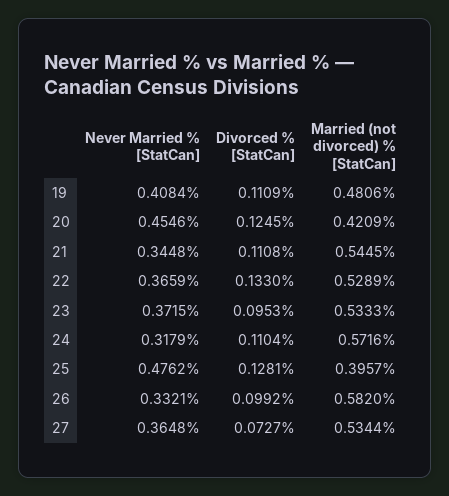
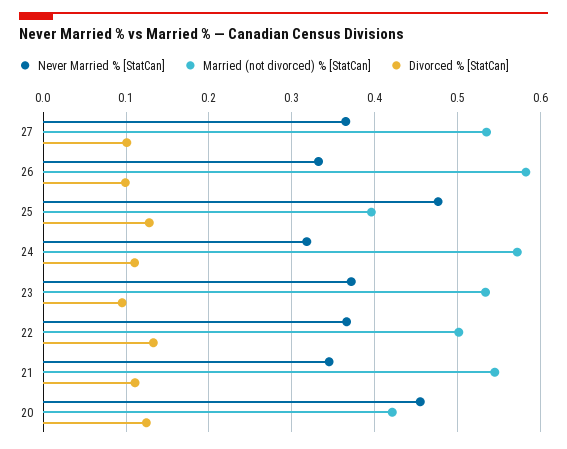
  {
    "Never Married % [StatCan]": {
-     "19": 0.4084,
      "20": 0.4546,
      "21": 0.3448,
      "22": 0.3659,
      "23": 0.3715,
      "24": 0.3179,
      "25": 0.4762,
      "26": 0.3321,
      "27": 0.3648
    },
    "Divorced % [StatCan]": {
-     "19": 0.1109,
      "20": 0.1245,
      "21": 0.1108,
      "22": 0.133,
      "23": 0.0953,
      "24": 0.1104,
      "25": 0.1281,
      "26": 0.0992,
-     "27": 0.0727
+     "27": 0.1
    },
    "Married (not divorced) % [StatCan]": {
-     "19": 0.4806,
      "20": 0.4209,
      "21": 0.5445,
-     "22": 0.5289,
+     "22": 0.5,
      "23": 0.5333,
      "24": 0.5716,
      "25": 0.3957,
      "26": 0.582,
      "27": 0.5344
    }
  }

